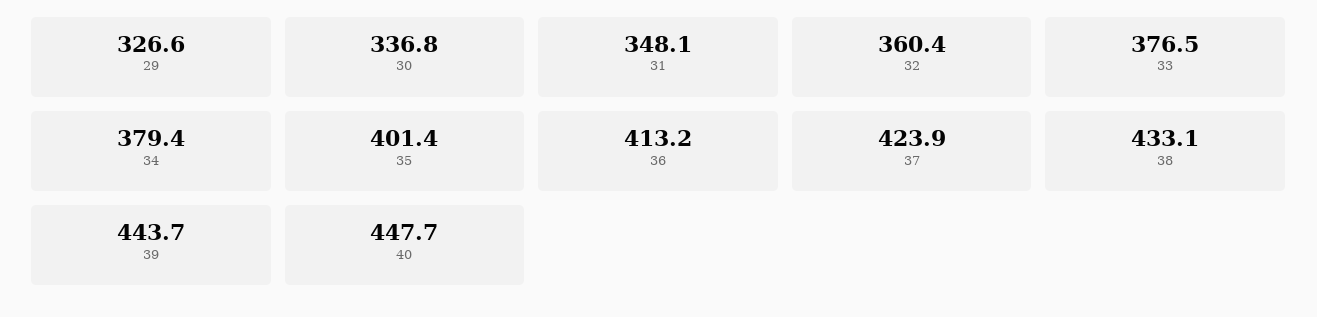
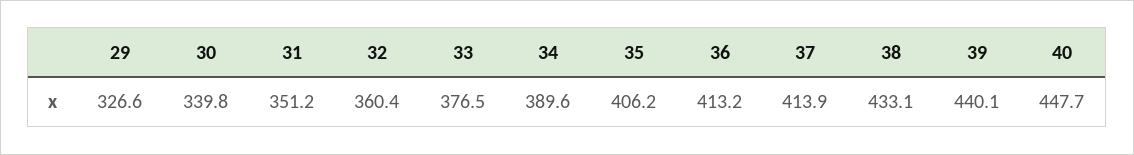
  {
    "29": 326.6,
-   "30": 336.8,
+   "30": 339.8,
-   "31": 348.1,
+   "31": 351.2,
    "32": 360.4,
    "33": 376.5,
-   "34": 379.4,
+   "34": 389.6,
-   "35": 401.4,
+   "35": 406.2,
    "36": 413.2,
-   "37": 423.9,
+   "37": 413.9,
    "38": 433.1,
-   "39": 443.7,
+   "39": 440.1,
    "40": 447.7
  }

